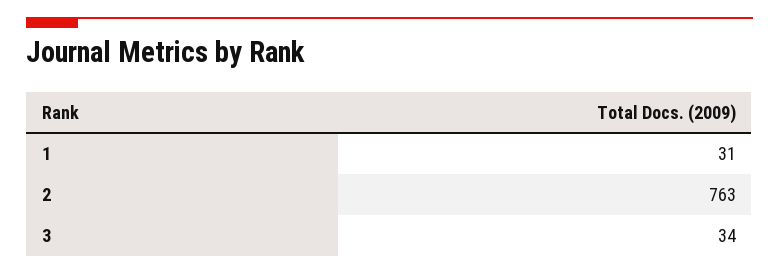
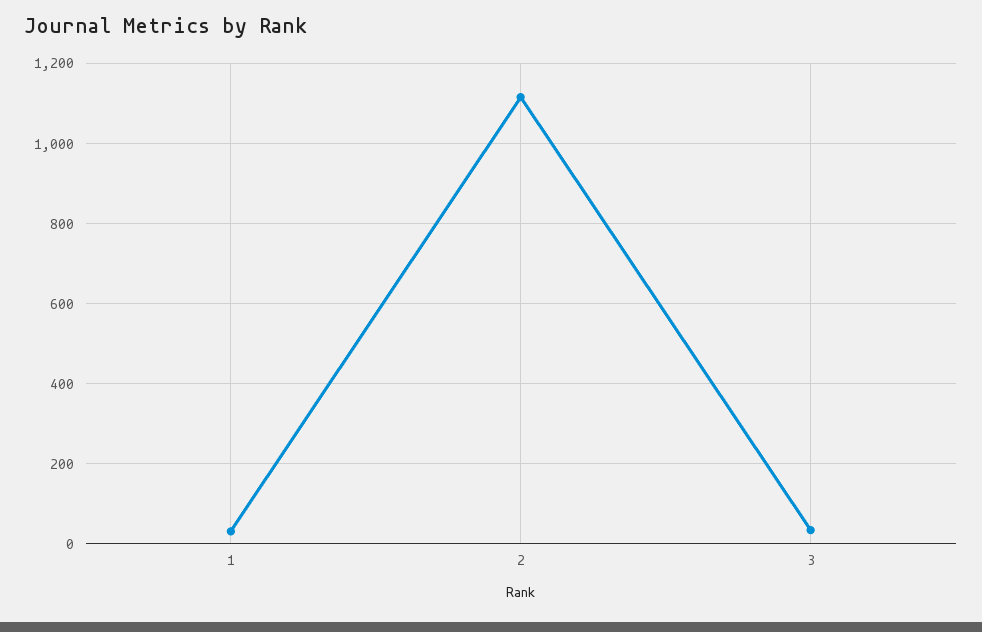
  {
    "1": 31,
-   "2": 763,
+   "2": 1120,
    "3": 34
  }

